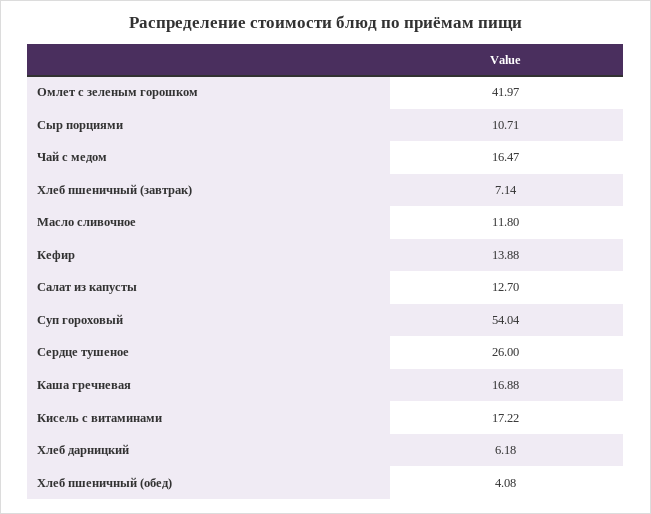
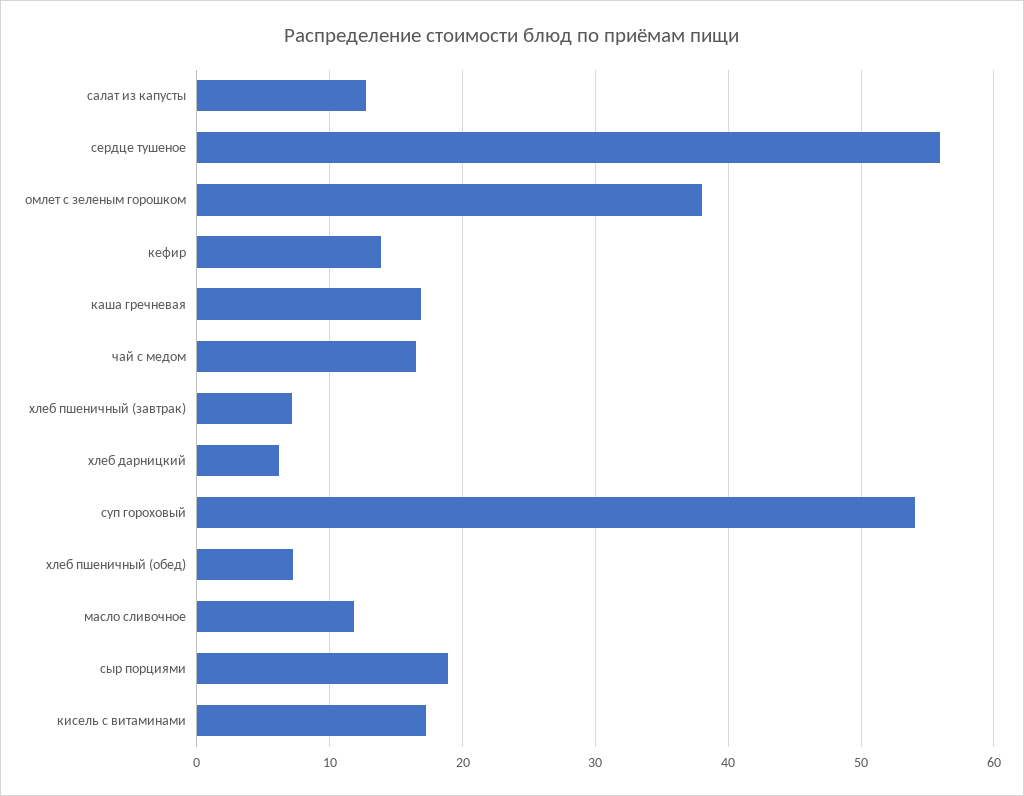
  {
-   "Омлет с зеленым горошком": 41.97,
+   "Омлет с зеленым горошком": 38,
-   "Сыр порциями": 10.71,
+   "Сыр порциями": 19,
    "Чай с медом": 16.47,
    "Хлеб пшеничный (завтрак)": 7.14,
    "Масло сливочное": 11.8,
    "Кефир": 13.88,
    "Салат из капусты": 12.7,
    "Суп гороховый": 54.04,
-   "Сердце тушеное": 26,
+   "Сердце тушеное": 56,
    "Каша гречневая": 16.88,
    "Кисель с витаминами": 17.22,
    "Хлеб дарницкий": 6.18,
-   "Хлеб пшеничный (обед)": 4.08
+   "Хлеб пшеничный (обед)": 7
  }

